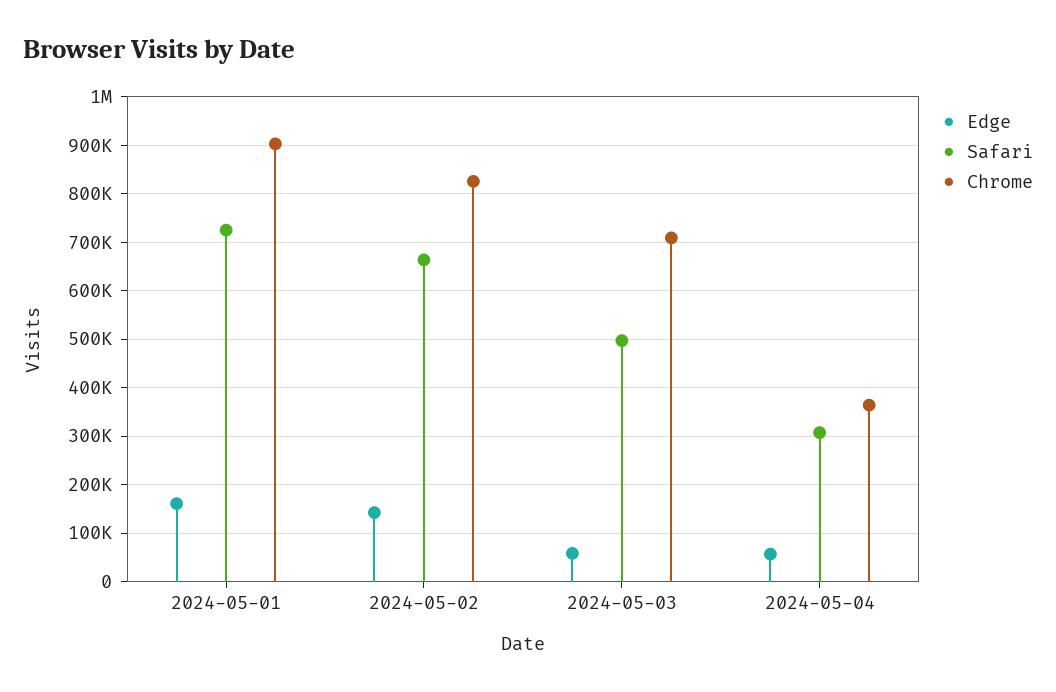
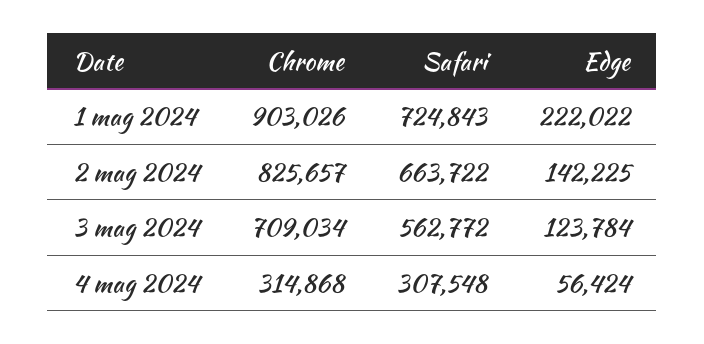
  {
    "Edge": {
-     "2024-05-01": 160000,
+     "2024-05-01": 222022,
      "2024-05-02": 142225,
-     "2024-05-03": 60000,
+     "2024-05-03": 123784,
      "2024-05-04": 56424
    },
    "Safari": {
      "2024-05-01": 724843,
      "2024-05-02": 663722,
-     "2024-05-03": 500000,
+     "2024-05-03": 562772,
      "2024-05-04": 307548
    },
    "Chrome": {
      "2024-05-01": 903026,
      "2024-05-02": 825657,
      "2024-05-03": 709034,
-     "2024-05-04": 360000
+     "2024-05-04": 314868
    }
  }

